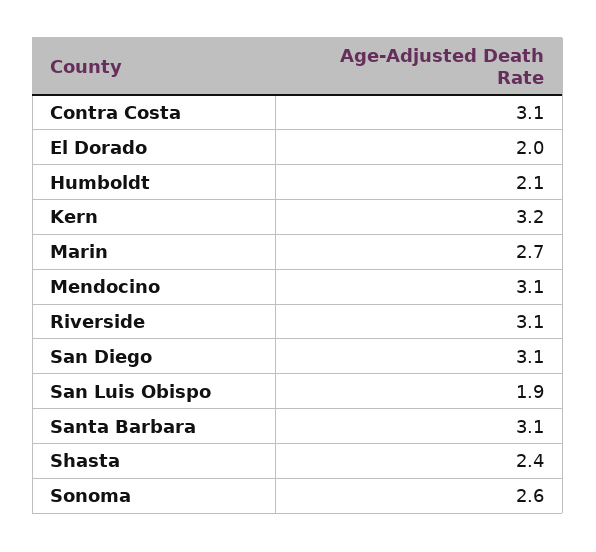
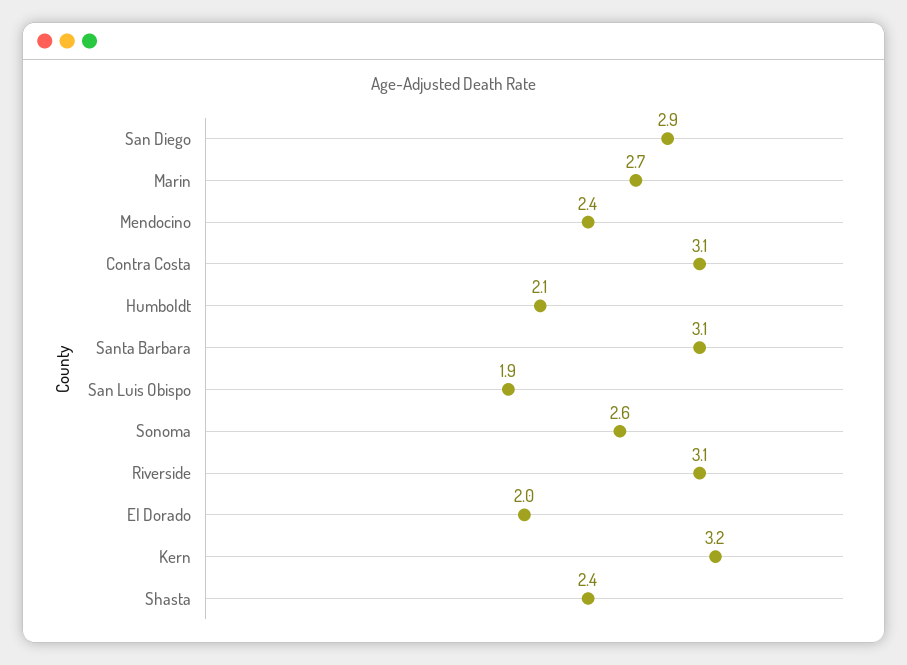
  {
    "Contra Costa": 3.1,
    "El Dorado": 2,
    "Humboldt": 2.1,
    "Kern": 3.2,
    "Marin": 2.7,
-   "Mendocino": 3.1,
+   "Mendocino": 2.4,
    "Riverside": 3.1,
-   "San Diego": 3.1,
+   "San Diego": 2.9,
    "San Luis Obispo": 1.9,
    "Santa Barbara": 3.1,
    "Shasta": 2.4,
    "Sonoma": 2.6
  }

